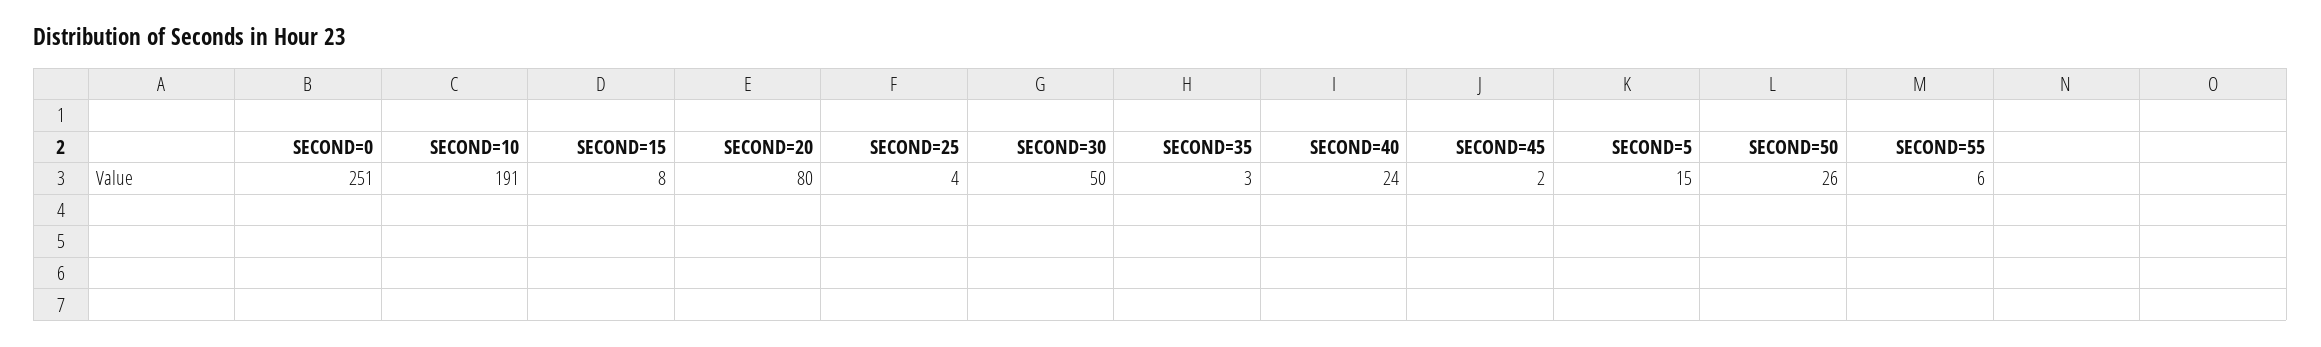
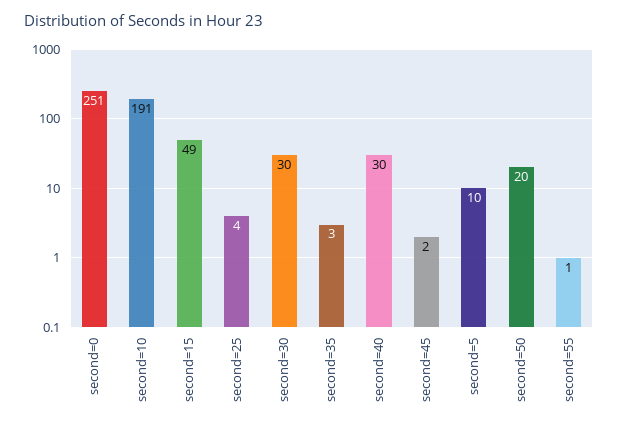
  {
    "SECOND=0": 251,
    "SECOND=10": 191,
-   "SECOND=15": 8,
+   "SECOND=15": 49,
-   "SECOND=20": 80,
    "SECOND=25": 4,
-   "SECOND=30": 50,
+   "SECOND=30": 30,
    "SECOND=35": 3,
-   "SECOND=40": 24,
+   "SECOND=40": 30,
    "SECOND=45": 2,
-   "SECOND=5": 15,
+   "SECOND=5": 10,
-   "SECOND=50": 26,
+   "SECOND=50": 20,
-   "SECOND=55": 6
+   "SECOND=55": 1
  }

